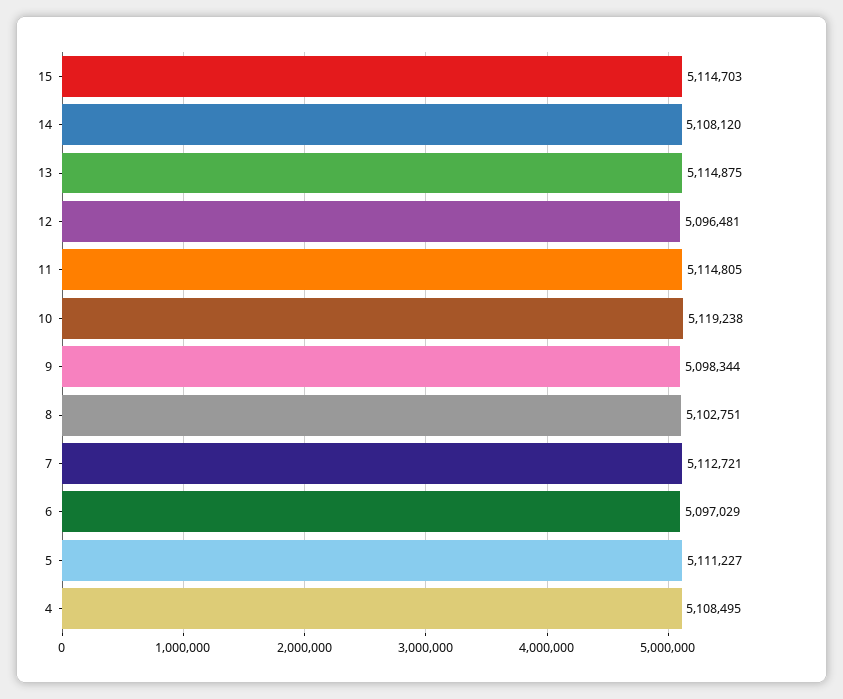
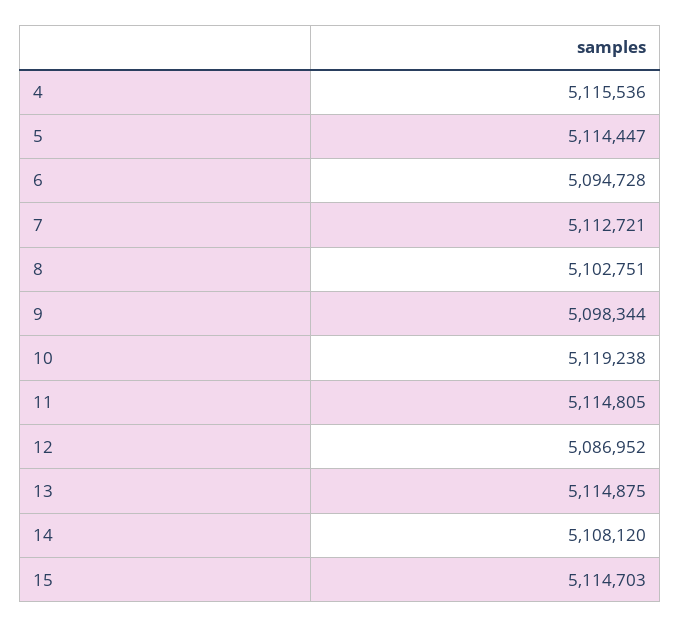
  {
    "15": 5114703,
    "14": 5108120,
    "13": 5114875,
-   "12": 5096481,
+   "12": 5086952,
    "11": 5114805,
    "10": 5119238,
    "9": 5098344,
    "8": 5102751,
    "7": 5112721,
-   "6": 5097029,
+   "6": 5094728,
-   "5": 5111227,
+   "5": 5114447,
-   "4": 5108495
+   "4": 5115536
  }

